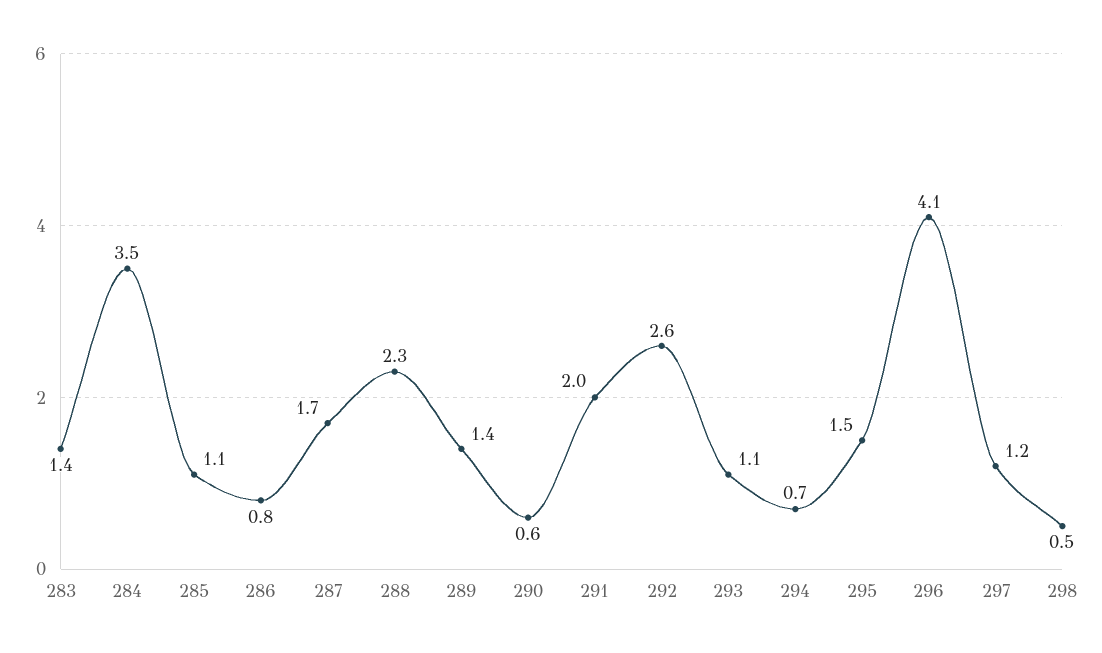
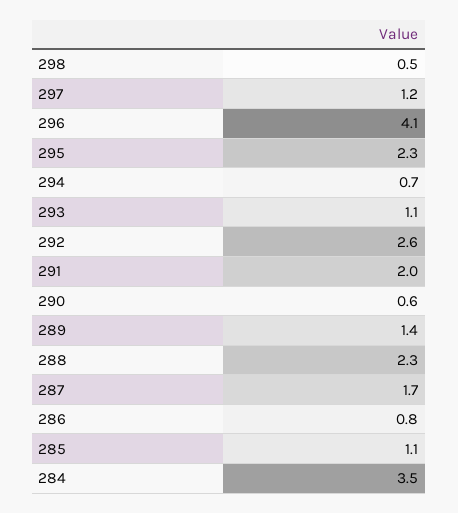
  {
-   "283": 1.4,
    "284": 3.5,
    "285": 1.1,
    "286": 0.8,
    "287": 1.7,
    "288": 2.3,
    "289": 1.4,
    "290": 0.6,
    "291": 2,
    "292": 2.6,
    "293": 1.1,
    "294": 0.7,
-   "295": 1.5,
+   "295": 2.3,
    "296": 4.1,
    "297": 1.2,
    "298": 0.5
  }

